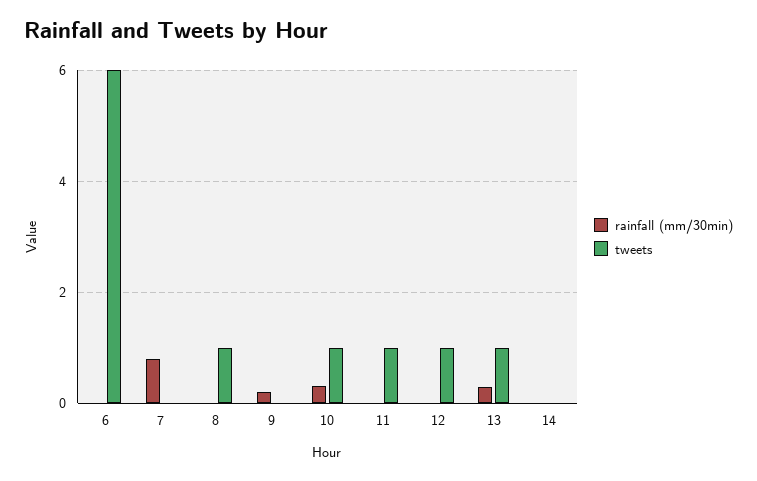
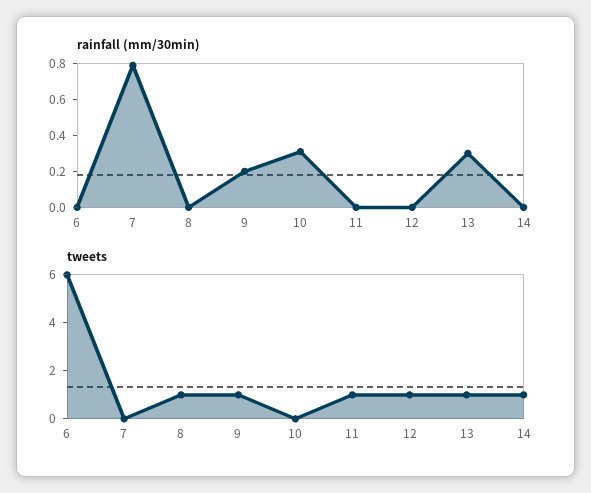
  {
    "rainfall (mm/30min)": {
      "6": 0,
      "7": 0.8,
      "8": 0,
      "9": 0.2,
      "10": 0.3,
      "11": 0,
      "12": 0,
      "13": 0.3,
      "14": 0
    },
    "tweets": {
      "6": 6,
      "7": 0,
      "8": 1,
-     "9": 0,
+     "9": 1,
-     "10": 1,
+     "10": 0,
      "11": 1,
      "12": 1,
      "13": 1,
-     "14": 0
+     "14": 1
    }
  }

